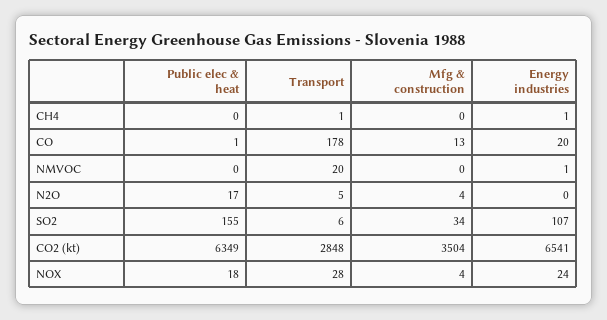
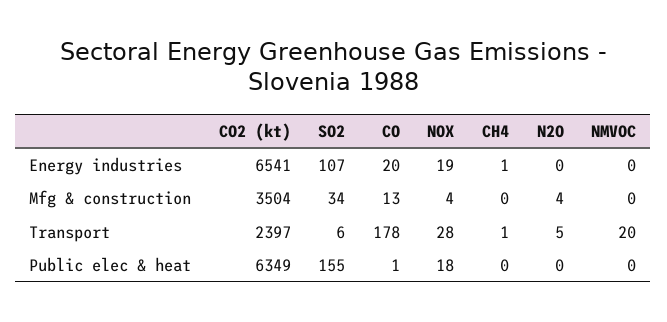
  {
    "Public elec & heat": {
      "CH4": 0,
      "CO": 1,
      "NMVOC": 0,
-     "N2O": 17,
+     "N2O": 0,
      "SO2": 155,
      "CO2 (kt)": 6349,
      "NOX": 18
    },
    "Transport": {
      "CH4": 1,
      "CO": 178,
      "NMVOC": 20,
      "N2O": 5,
      "SO2": 6,
-     "CO2 (kt)": 2848,
+     "CO2 (kt)": 2397,
      "NOX": 28
    },
    "Mfg & construction": {
      "CH4": 0,
      "CO": 13,
      "NMVOC": 0,
      "N2O": 4,
      "SO2": 34,
      "CO2 (kt)": 3504,
      "NOX": 4
    },
    "Energy industries": {
      "CH4": 1,
      "CO": 20,
-     "NMVOC": 1,
+     "NMVOC": 0,
      "N2O": 0,
      "SO2": 107,
      "CO2 (kt)": 6541,
-     "NOX": 24
+     "NOX": 19
    }
  }

